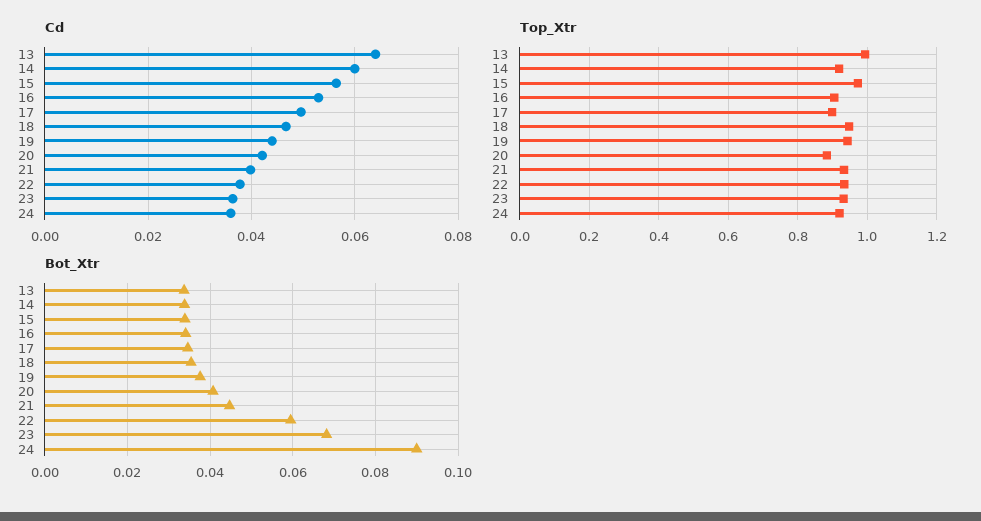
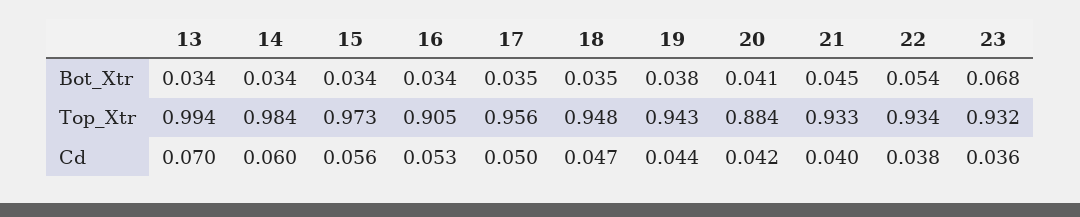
  {
    "Cd": {
-     "13": 0.064,
+     "13": 0.07,
      "14": 0.06,
      "15": 0.056,
      "16": 0.053,
      "17": 0.05,
      "18": 0.047,
      "19": 0.044,
      "20": 0.042,
      "21": 0.04,
      "22": 0.038,
-     "23": 0.036,
+     "23": 0.036
-     "24": 0.036
    },
    "Top_Xtr": {
      "13": 0.994,
-     "14": 0.92,
+     "14": 0.984,
      "15": 0.973,
      "16": 0.905,
-     "17": 0.9,
+     "17": 0.956,
      "18": 0.948,
      "19": 0.943,
      "20": 0.884,
      "21": 0.933,
      "22": 0.934,
-     "23": 0.932,
+     "23": 0.932
-     "24": 0.92
    },
    "Bot_Xtr": {
      "13": 0.034,
      "14": 0.034,
      "15": 0.034,
      "16": 0.034,
      "17": 0.035,
      "18": 0.035,
      "19": 0.038,
      "20": 0.041,
      "21": 0.045,
-     "22": 0.06,
+     "22": 0.054,
-     "23": 0.068,
+     "23": 0.068
-     "24": 0.09
    }
  }

